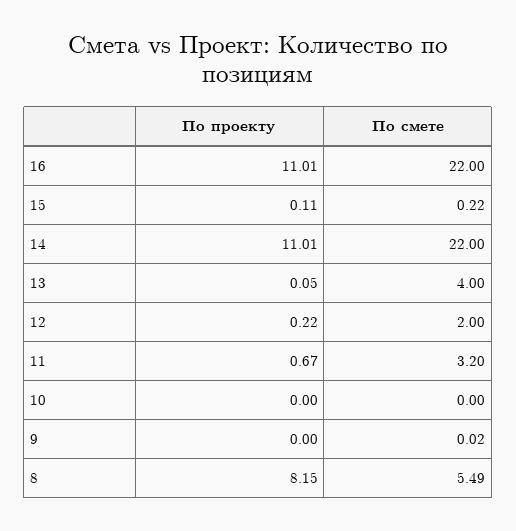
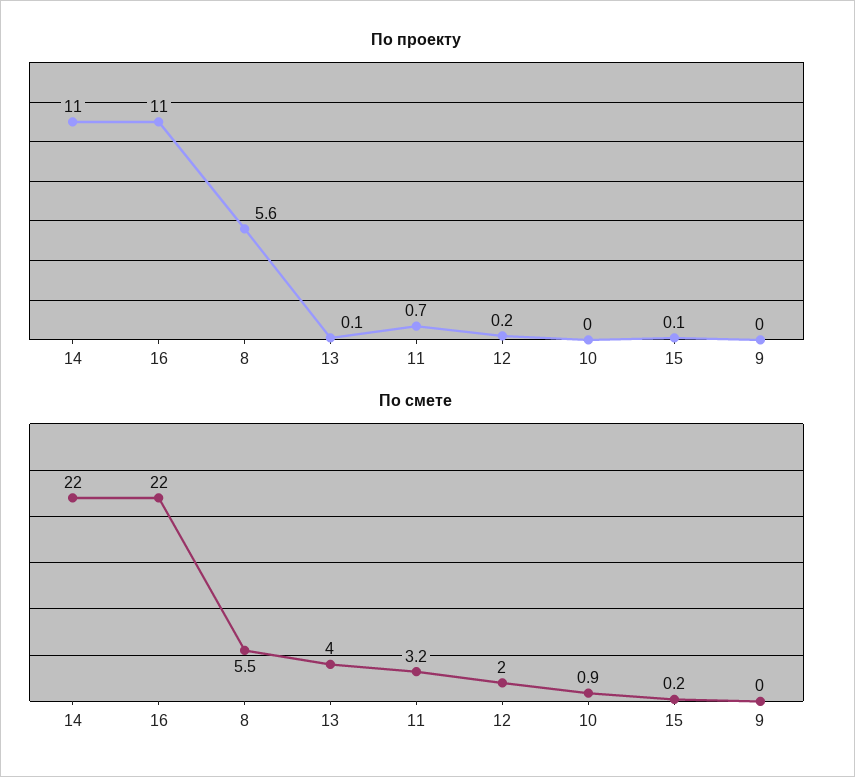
  {
    "По проекту": {
      "16": 11.01,
      "15": 0.11,
      "14": 11.01,
      "13": 0.05,
      "12": 0.22,
      "11": 0.67,
      "10": 0,
      "9": 0,
-     "8": 8.15
+     "8": 5.6
    },
    "По смете": {
      "16": 22,
      "15": 0.22,
      "14": 22,
      "13": 4,
      "12": 2,
      "11": 3.2,
-     "10": 0,
+     "10": 0.9,
      "9": 0.02,
      "8": 5.49
    }
  }

